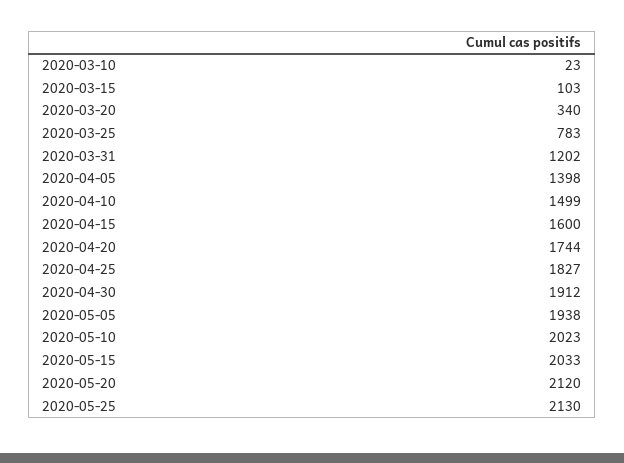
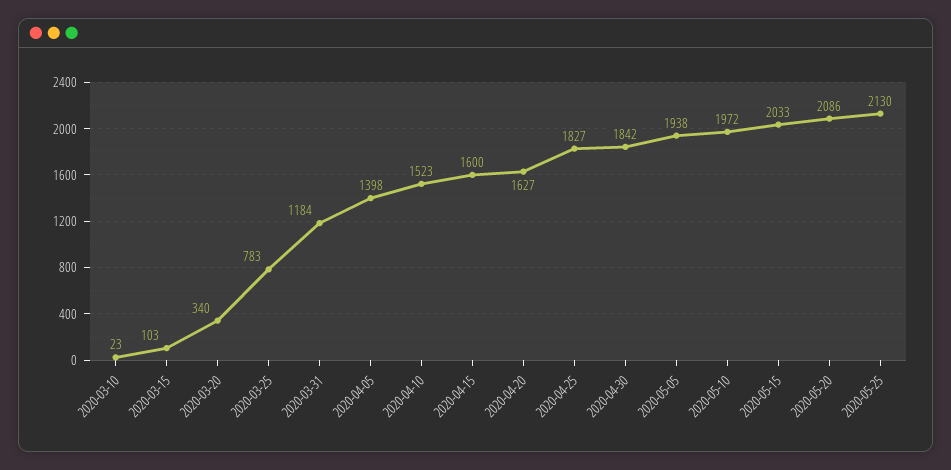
  {
    "2020-03-10": 23,
    "2020-03-15": 103,
    "2020-03-20": 340,
    "2020-03-25": 783,
-   "2020-03-31": 1202,
+   "2020-03-31": 1184,
    "2020-04-05": 1398,
-   "2020-04-10": 1499,
+   "2020-04-10": 1523,
    "2020-04-15": 1600,
-   "2020-04-20": 1744,
+   "2020-04-20": 1627,
    "2020-04-25": 1827,
-   "2020-04-30": 1912,
+   "2020-04-30": 1842,
    "2020-05-05": 1938,
-   "2020-05-10": 2023,
+   "2020-05-10": 1972,
    "2020-05-15": 2033,
-   "2020-05-20": 2120,
+   "2020-05-20": 2086,
    "2020-05-25": 2130
  }

